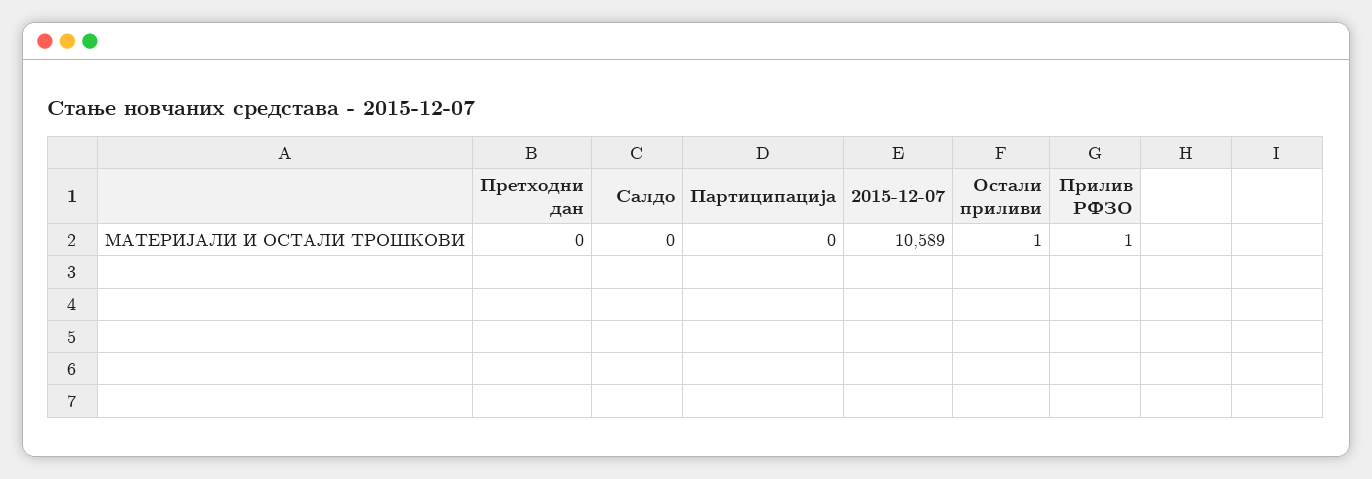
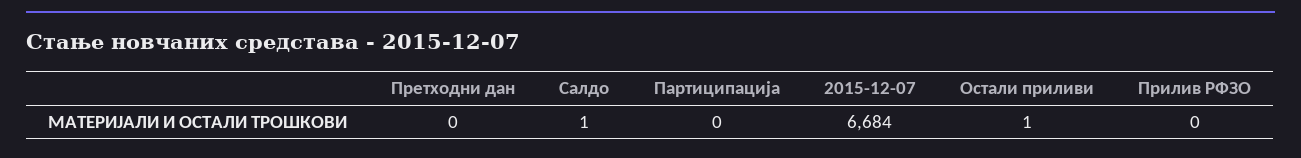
  {
    "Претходни дан": 0,
-   "Салдо": 0,
+   "Салдо": 1,
    "Партиципација": 0,
-   "2015-12-07": 10589,
+   "2015-12-07": 6684,
    "Остали приливи": 1,
-   "Прилив РФЗО": 1
+   "Прилив РФЗО": 0
  }

